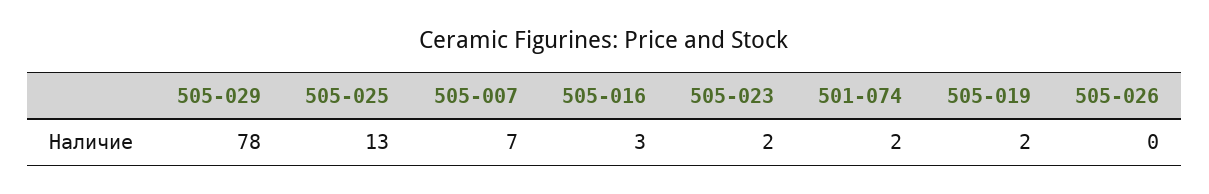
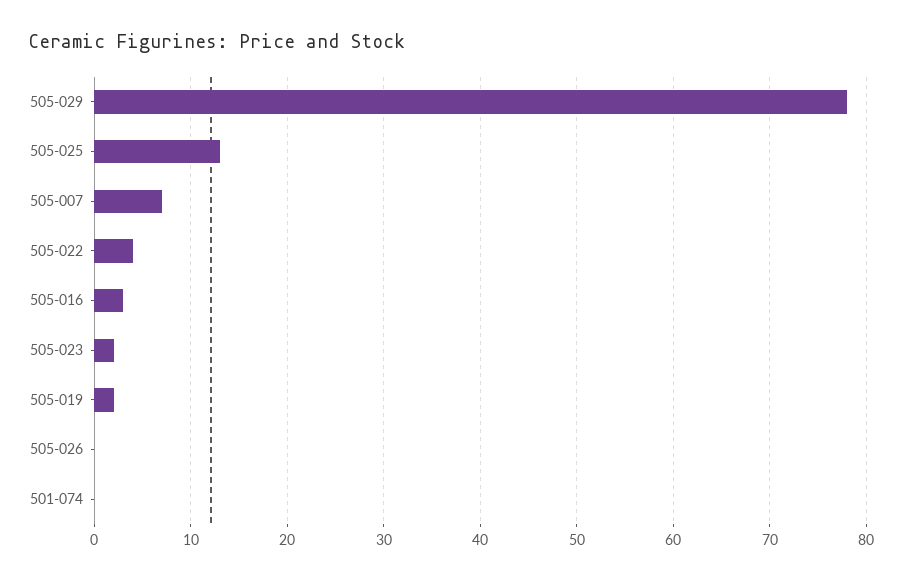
  {
    "505-029": 78,
    "505-025": 13,
    "505-007": 7,
    "505-016": 3,
    "505-023": 2,
-   "501-074": 2,
+   "501-074": 0,
    "505-019": 2,
-   "505-026": 0
+   "505-026": 0,
+   "505-022": 4
  }

